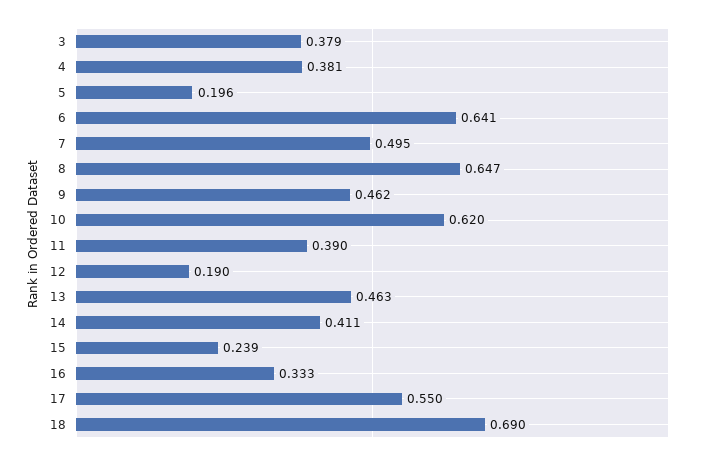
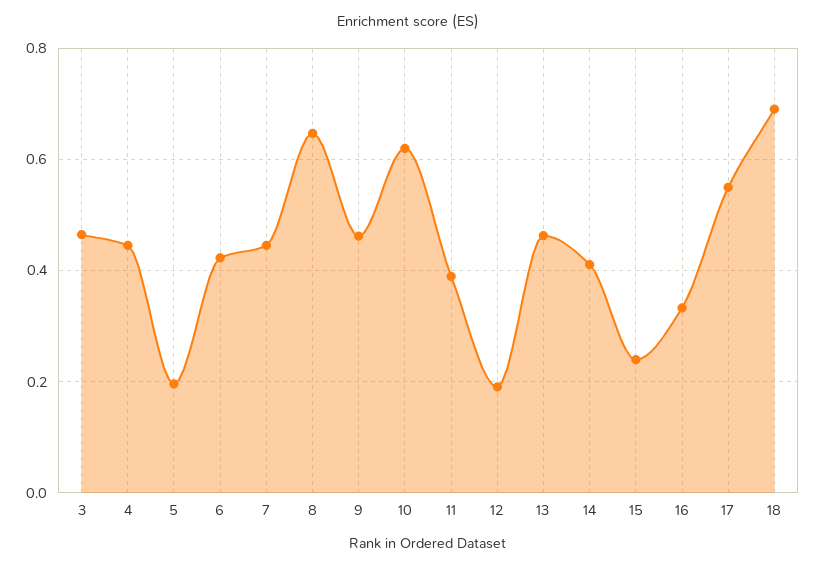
  {
-   "3": 0.379,
+   "3": 0.46,
-   "4": 0.381,
+   "4": 0.44,
    "5": 0.196,
-   "6": 0.641,
+   "6": 0.42,
-   "7": 0.495,
+   "7": 0.44,
    "8": 0.647,
    "9": 0.462,
    "10": 0.62,
    "11": 0.39,
    "12": 0.19,
    "13": 0.463,
    "14": 0.411,
    "15": 0.239,
    "16": 0.333,
    "17": 0.55,
    "18": 0.69
  }

